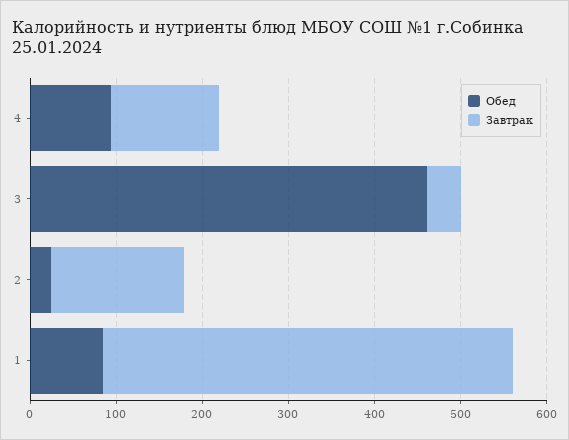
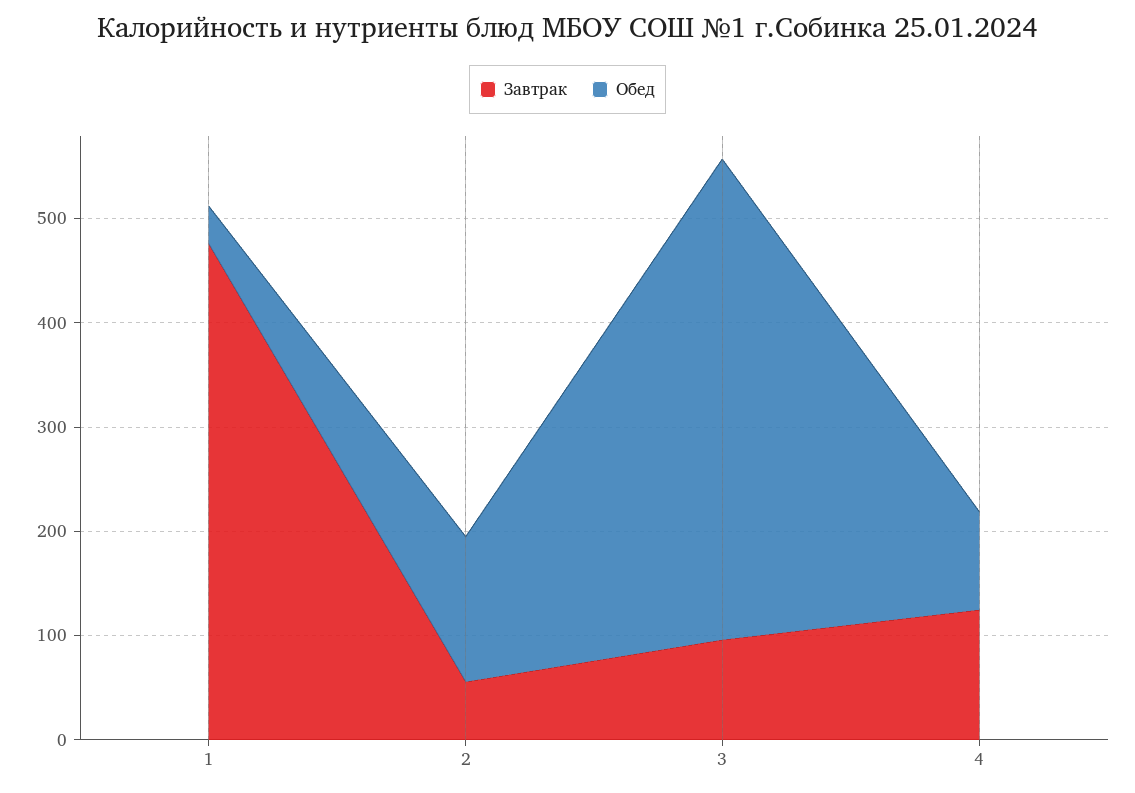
  {
    "Обед": {
      "4": 100,
      "3": 460,
-     "2": 20,
+     "2": 140,
-     "1": 80
+     "1": 40
    },
    "Завтрак": {
      "4": 120,
-     "3": 40,
+     "3": 100,
-     "2": 160,
+     "2": 60,
      "1": 480
    }
  }

